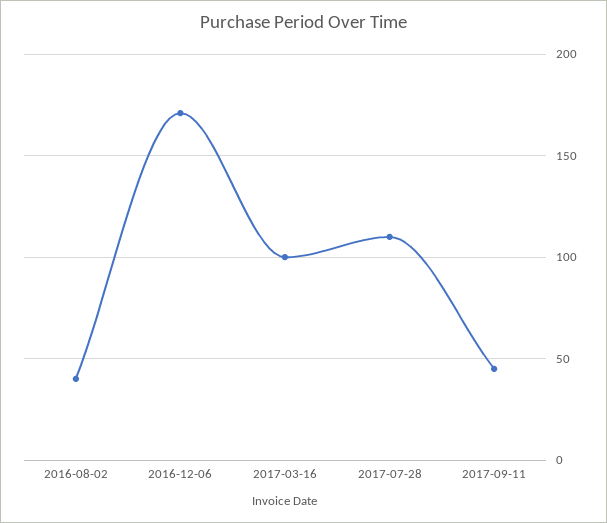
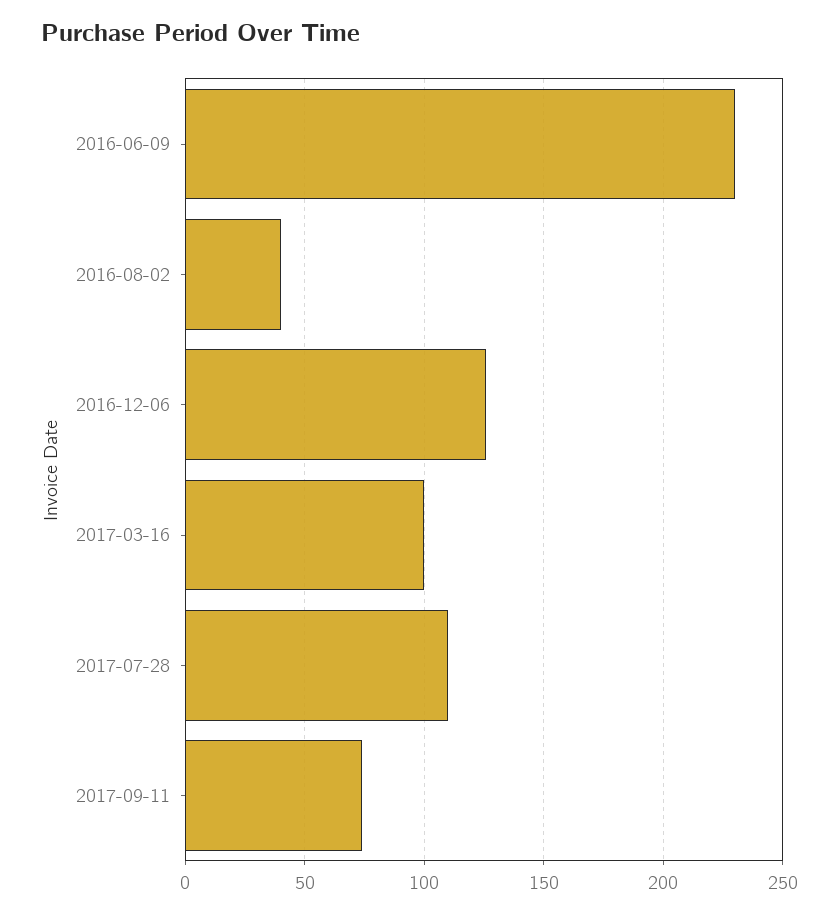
  {
    "2016-08-02": 40,
-   "2016-12-06": 170,
+   "2016-12-06": 125,
    "2017-03-16": 100,
    "2017-07-28": 110,
-   "2017-09-11": 45
+   "2017-09-11": 75,
+   "2016-06-09": 230
  }

